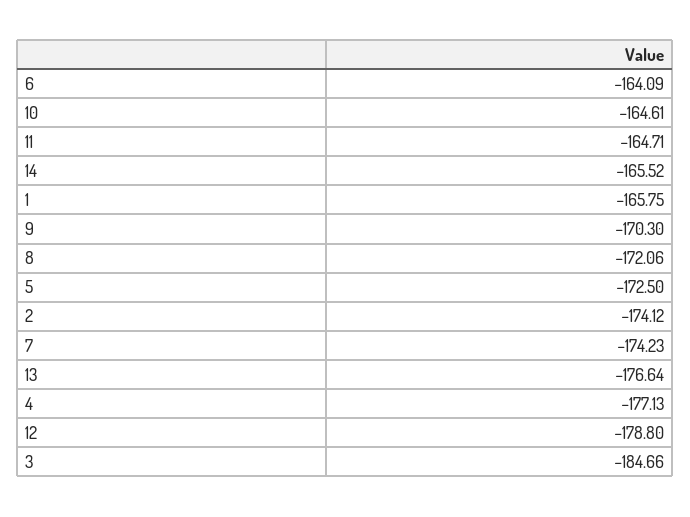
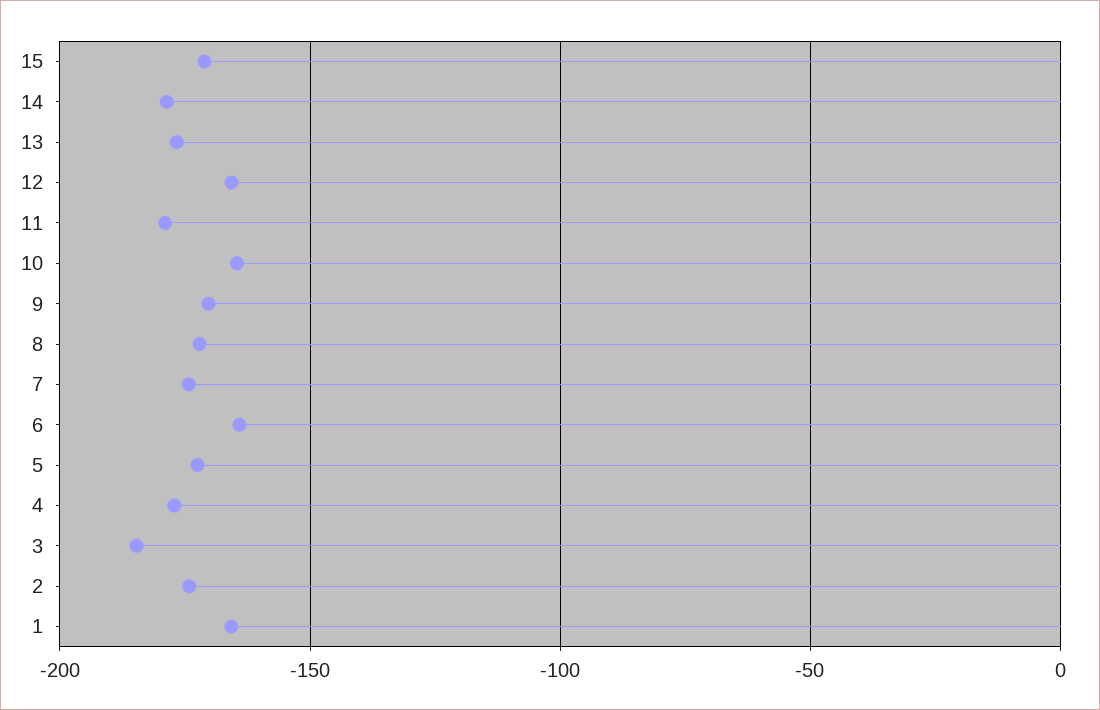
  {
    "6": -164.09,
    "10": -164.61,
-   "11": -164.71,
+   "11": -180,
-   "14": -165.52,
+   "14": -180,
    "1": -165.75,
    "9": -170.3,
    "8": -172.06,
    "5": -172.5,
    "2": -174.12,
    "7": -174.23,
    "13": -176.64,
    "4": -177.13,
-   "12": -178.8,
+   "12": -165,
-   "3": -184.66
+   "3": -184.66,
+   "15": -170
  }

